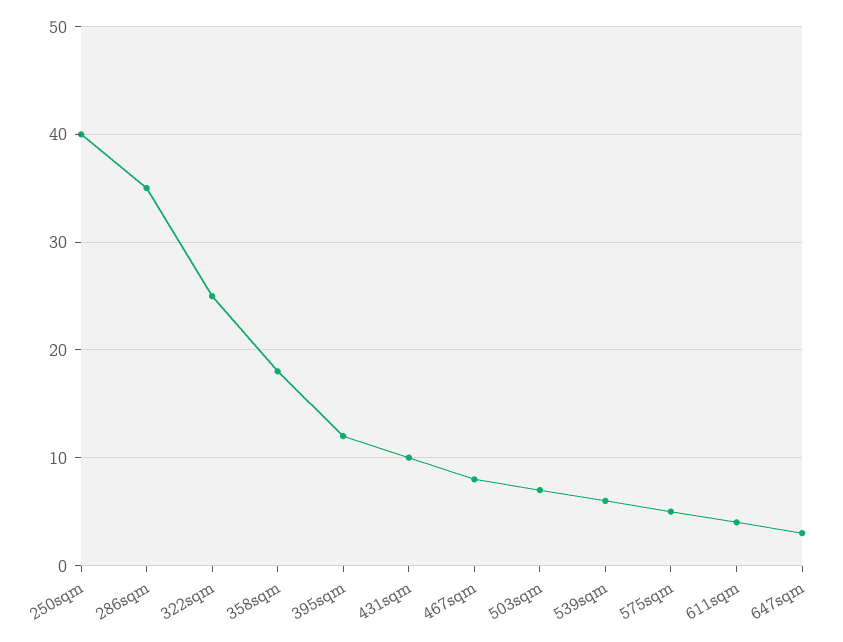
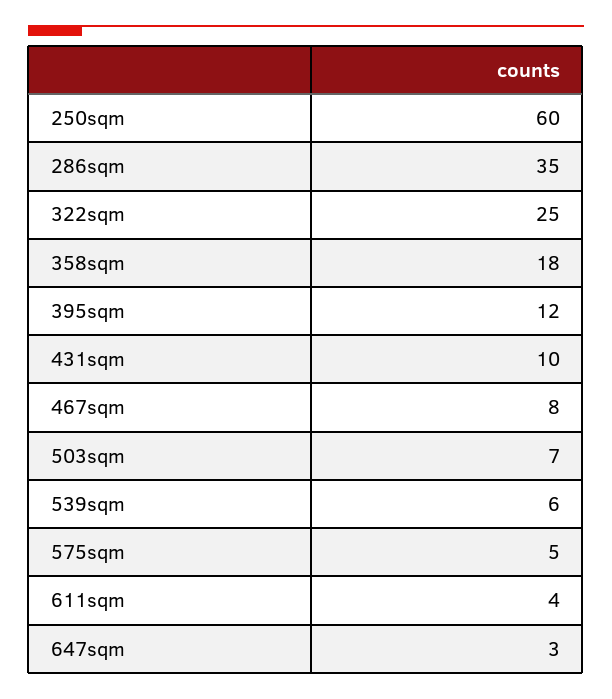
  {
-   "250sqm": 40,
+   "250sqm": 60,
    "286sqm": 35,
    "322sqm": 25,
    "358sqm": 18,
    "395sqm": 12,
    "431sqm": 10,
    "467sqm": 8,
    "503sqm": 7,
    "539sqm": 6,
    "575sqm": 5,
    "611sqm": 4,
    "647sqm": 3
  }

